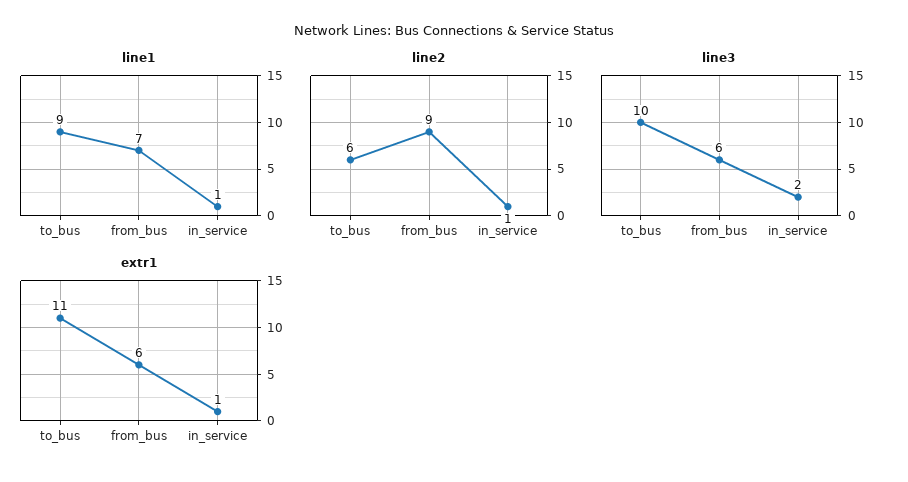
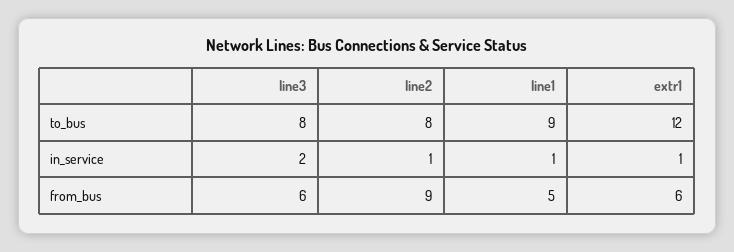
  {
    "line1": {
      "to_bus": 9,
-     "from_bus": 7,
+     "from_bus": 5,
      "in_service": 1
    },
    "line2": {
-     "to_bus": 6,
+     "to_bus": 8,
      "from_bus": 9,
      "in_service": 1
    },
    "line3": {
-     "to_bus": 10,
+     "to_bus": 8,
      "from_bus": 6,
      "in_service": 2
    },
    "extr1": {
-     "to_bus": 11,
+     "to_bus": 12,
      "from_bus": 6,
      "in_service": 1
    }
  }

